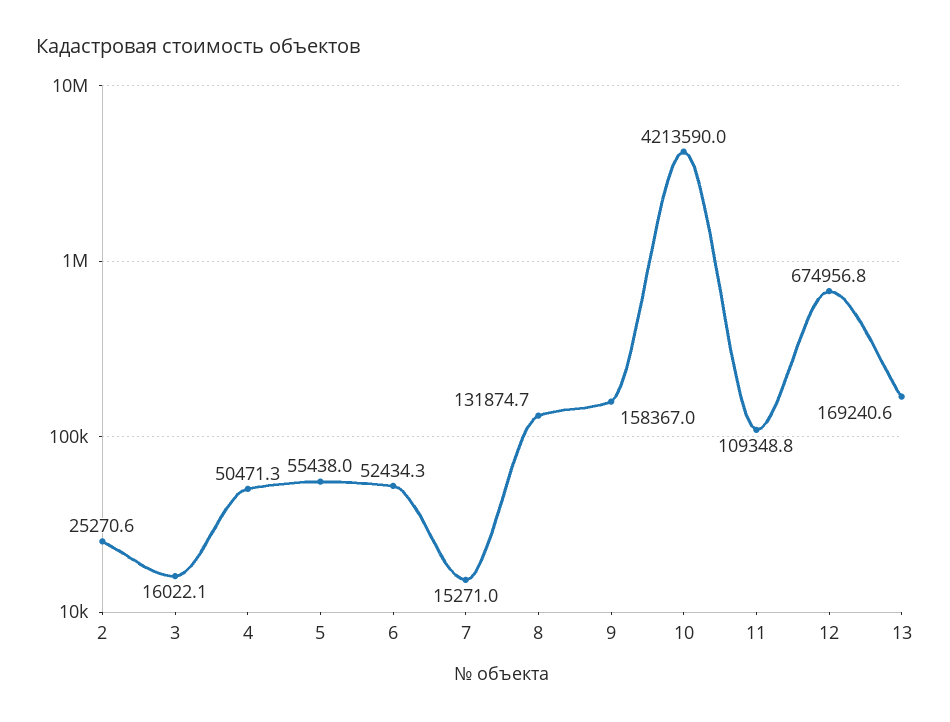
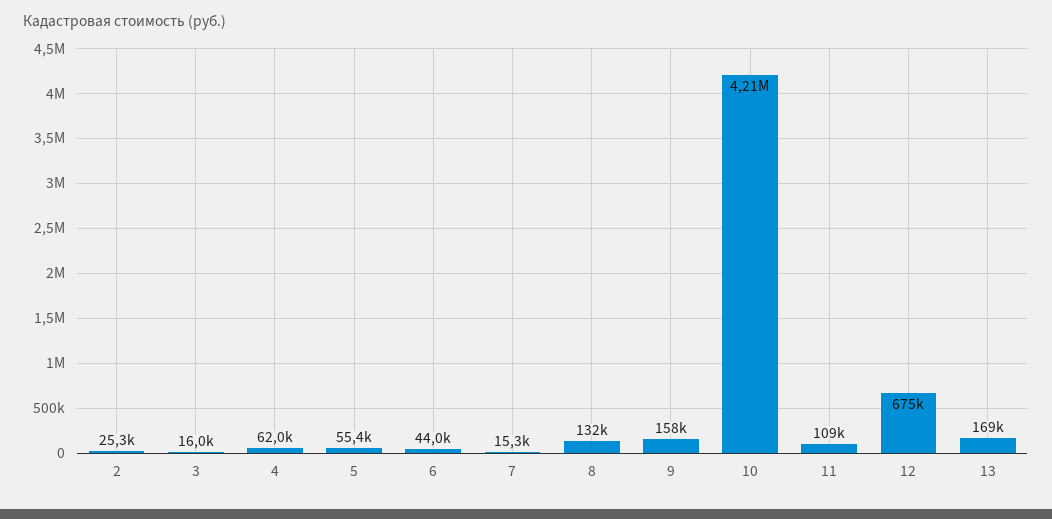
  {
    "2": 25270.6,
    "3": 16022.1,
-   "4": 50471.3,
+   "4": 62000,
    "5": 55438,
-   "6": 52434.3,
+   "6": 44000,
    "7": 15271,
    "8": 131874.7,
    "9": 158367,
    "10": 4213590,
    "11": 109348.8,
    "12": 674956.8,
    "13": 169240.6
  }

